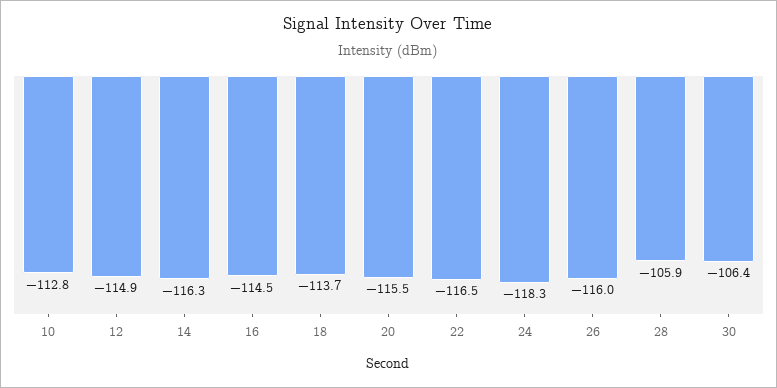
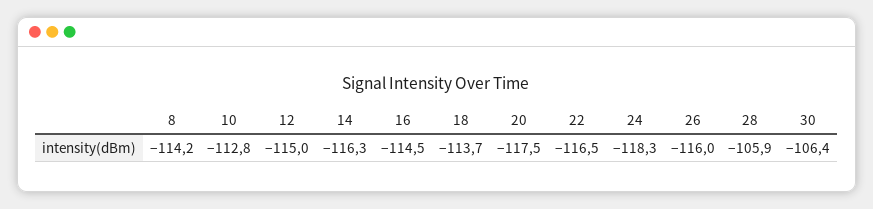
  {
    "10": -112.8,
-   "12": -114.9,
+   "12": -115,
    "14": -116.3,
    "16": -114.5,
    "18": -113.7,
-   "20": -115.5,
+   "20": -117.5,
    "22": -116.5,
    "24": -118.3,
    "26": -116,
    "28": -105.9,
-   "30": -106.4
+   "30": -106.4,
+   "8": -114.2
  }

